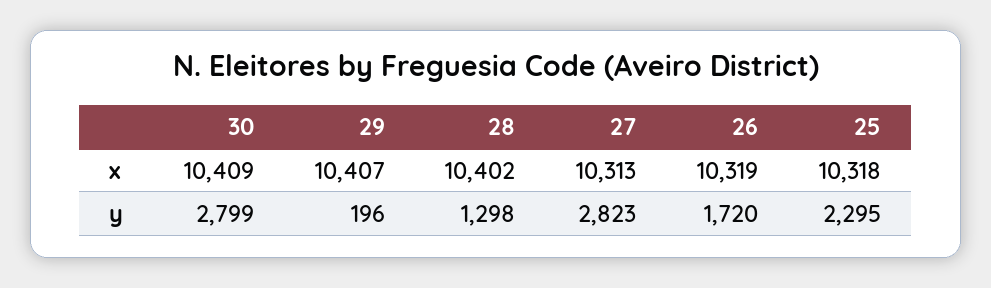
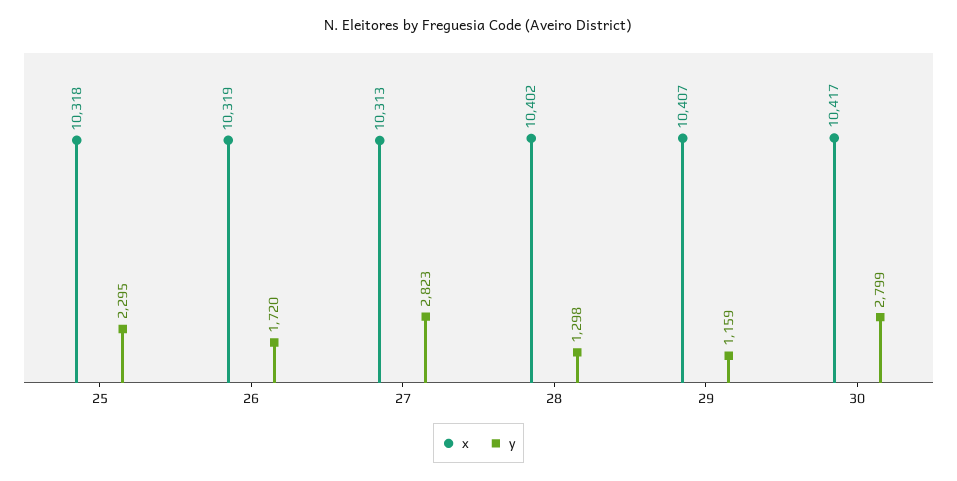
  {
    "x": {
-     "30": 10409,
+     "30": 10417,
      "29": 10407,
      "28": 10402,
      "27": 10313,
      "26": 10319,
      "25": 10318
    },
    "y": {
      "30": 2799,
-     "29": 196,
+     "29": 1159,
      "28": 1298,
      "27": 2823,
      "26": 1720,
      "25": 2295
    }
  }

